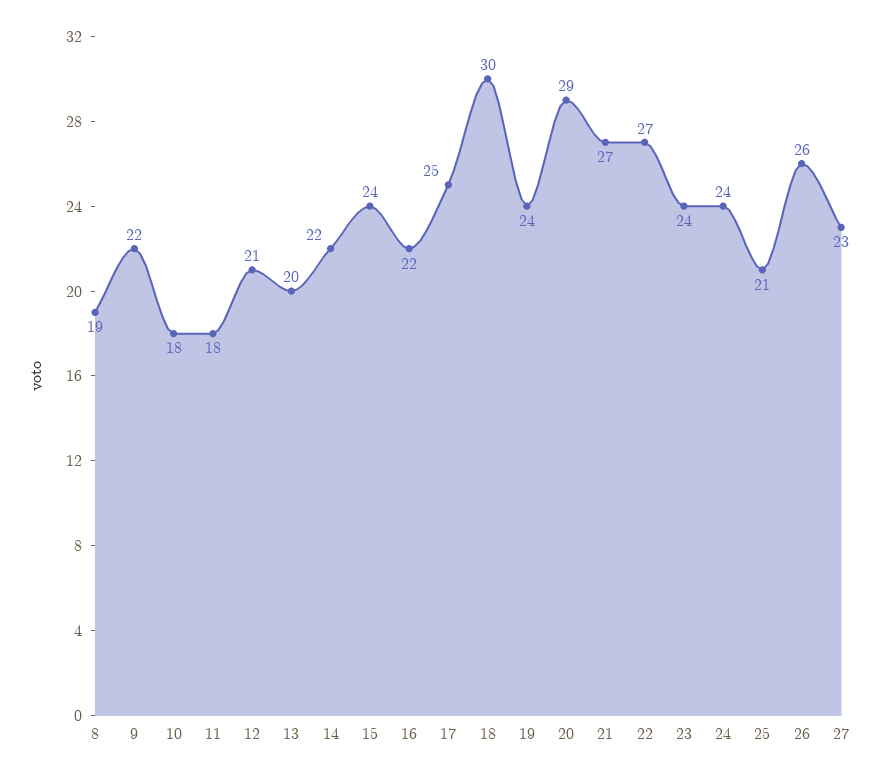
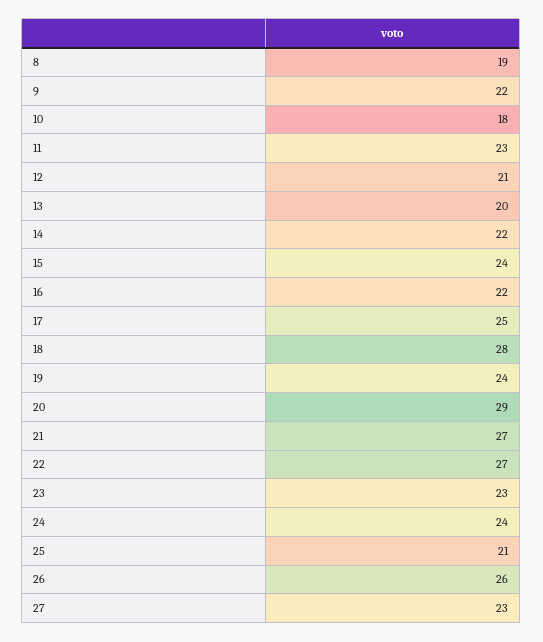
  {
    "8": 19,
    "9": 22,
    "10": 18,
-   "11": 18,
+   "11": 23,
    "12": 21,
    "13": 20,
    "14": 22,
    "15": 24,
    "16": 22,
    "17": 25,
-   "18": 30,
+   "18": 28,
    "19": 24,
    "20": 29,
    "21": 27,
    "22": 27,
-   "23": 24,
+   "23": 23,
    "24": 24,
    "25": 21,
    "26": 26,
    "27": 23
  }

